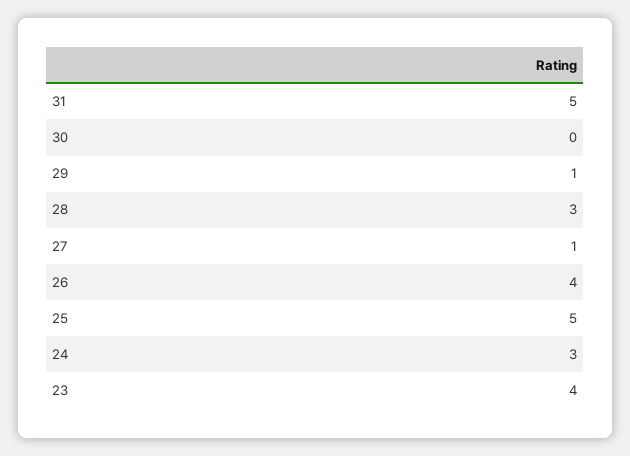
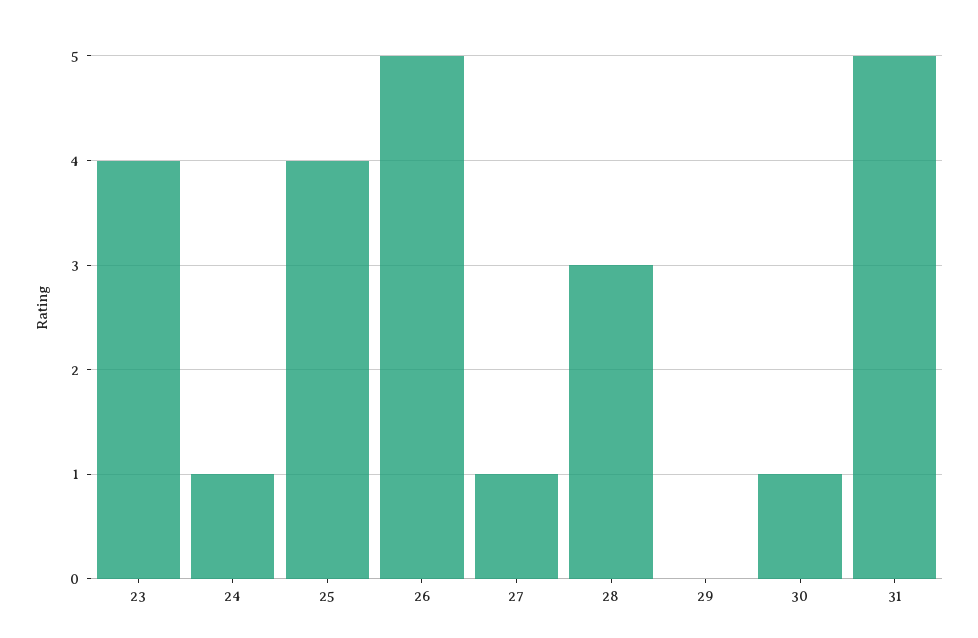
  {
    "31": 5,
-   "30": 0,
+   "30": 1,
-   "29": 1,
+   "29": 0,
    "28": 3,
    "27": 1,
-   "26": 4,
+   "26": 5,
-   "25": 5,
+   "25": 4,
-   "24": 3,
+   "24": 1,
    "23": 4
  }

